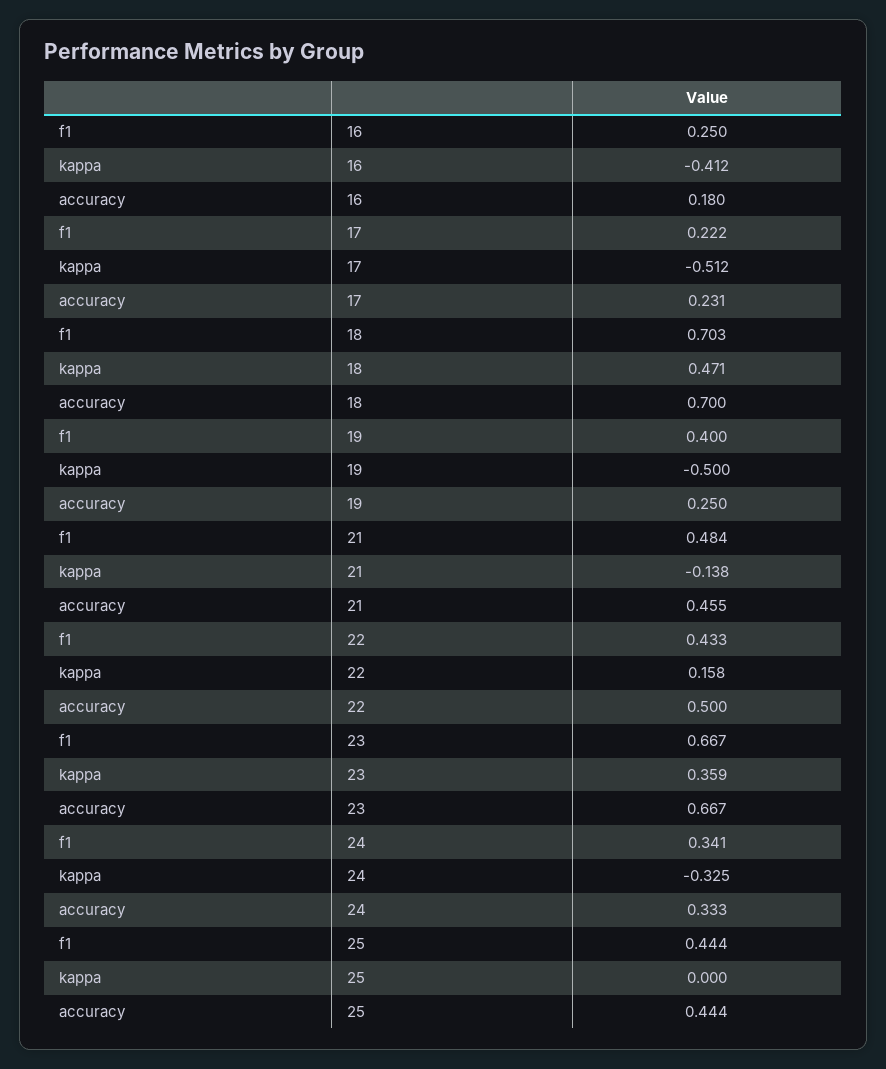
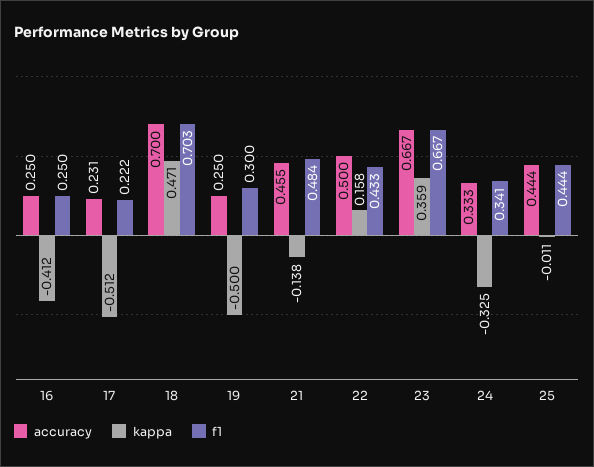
  {
    "f1": {
      "16": 0.25,
      "17": 0.222,
      "18": 0.703,
-     "19": 0.4,
+     "19": 0.3,
      "21": 0.484,
      "22": 0.433,
      "23": 0.667,
      "24": 0.341,
      "25": 0.444
    },
    "kappa": {
      "16": -0.412,
      "17": -0.512,
      "18": 0.471,
      "19": -0.5,
      "21": -0.138,
      "22": 0.158,
      "23": 0.359,
      "24": -0.325,
-     "25": 0
+     "25": -0.011
    },
    "accuracy": {
-     "16": 0.18,
+     "16": 0.25,
      "17": 0.231,
      "18": 0.7,
      "19": 0.25,
      "21": 0.455,
      "22": 0.5,
      "23": 0.667,
      "24": 0.333,
      "25": 0.444
    }
  }

